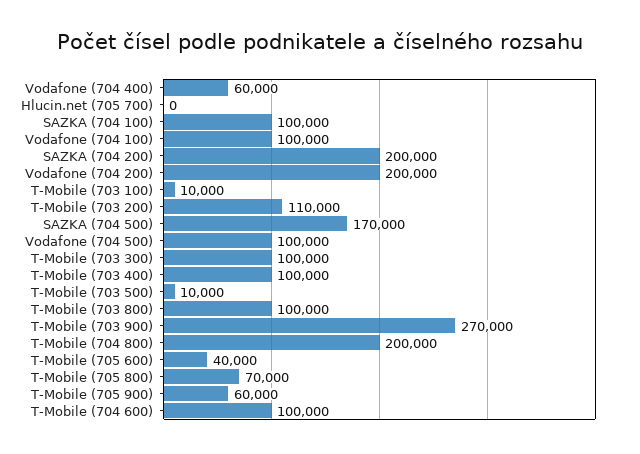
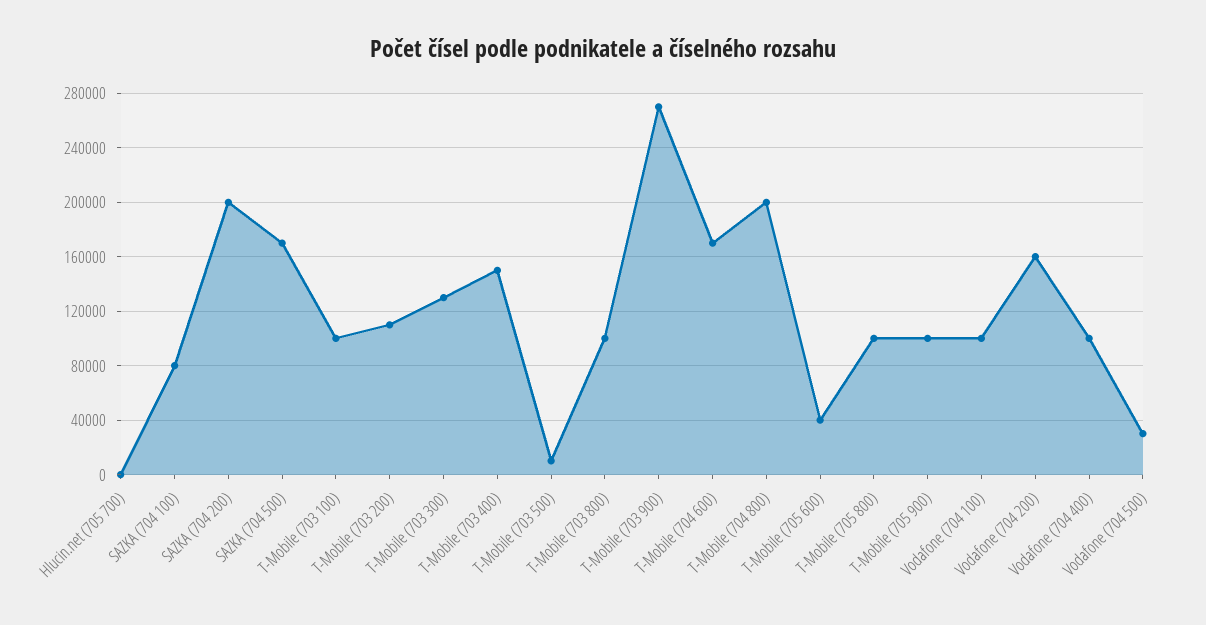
  {
-   "Vodafone (704 400)": 60000,
+   "Vodafone (704 400)": 100000,
    "Hlucin.net (705 700)": 0,
-   "SAZKA (704 100)": 100000,
+   "SAZKA (704 100)": 80000,
    "Vodafone (704 100)": 100000,
    "SAZKA (704 200)": 200000,
-   "Vodafone (704 200)": 200000,
+   "Vodafone (704 200)": 160000,
-   "T-Mobile (703 100)": 10000,
+   "T-Mobile (703 100)": 100000,
    "T-Mobile (703 200)": 110000,
    "SAZKA (704 500)": 170000,
-   "Vodafone (704 500)": 100000,
+   "Vodafone (704 500)": 30000,
-   "T-Mobile (703 300)": 100000,
+   "T-Mobile (703 300)": 130000,
-   "T-Mobile (703 400)": 100000,
+   "T-Mobile (703 400)": 150000,
    "T-Mobile (703 500)": 10000,
    "T-Mobile (703 800)": 100000,
    "T-Mobile (703 900)": 270000,
    "T-Mobile (704 800)": 200000,
    "T-Mobile (705 600)": 40000,
-   "T-Mobile (705 800)": 70000,
+   "T-Mobile (705 800)": 100000,
-   "T-Mobile (705 900)": 60000,
+   "T-Mobile (705 900)": 100000,
-   "T-Mobile (704 600)": 100000
+   "T-Mobile (704 600)": 170000
  }

